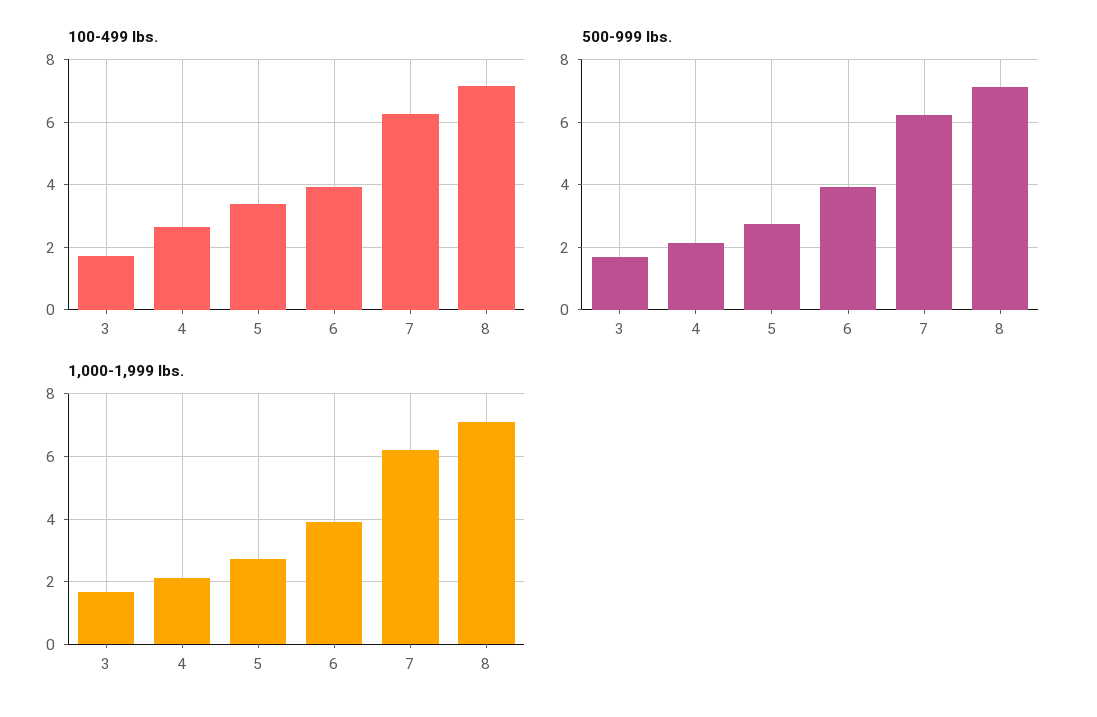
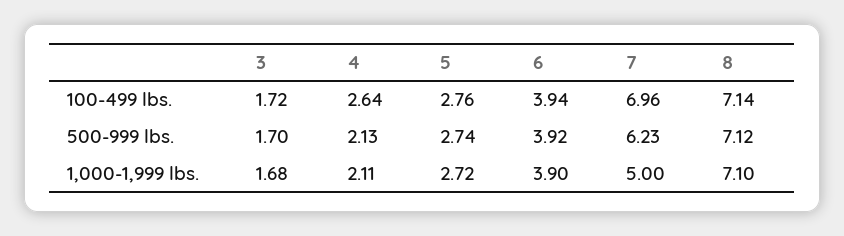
  {
    "100-499 lbs.": {
      "3": 1.72,
      "4": 2.64,
-     "5": 3.4,
+     "5": 2.76,
      "6": 3.94,
-     "7": 6.2,
+     "7": 6.96,
      "8": 7.14
    },
    "500-999 lbs.": {
      "3": 1.7,
      "4": 2.13,
      "5": 2.74,
      "6": 3.92,
      "7": 6.23,
      "8": 7.12
    },
    "1,000-1,999 lbs.": {
      "3": 1.68,
      "4": 2.11,
      "5": 2.72,
      "6": 3.9,
-     "7": 6.2,
+     "7": 5,
      "8": 7.1
    }
  }

